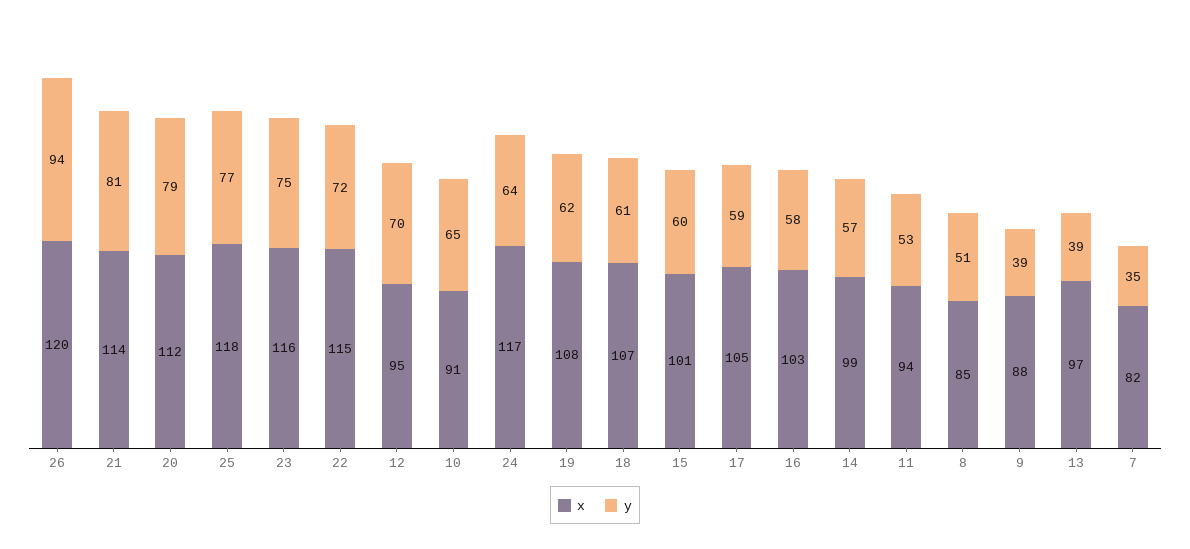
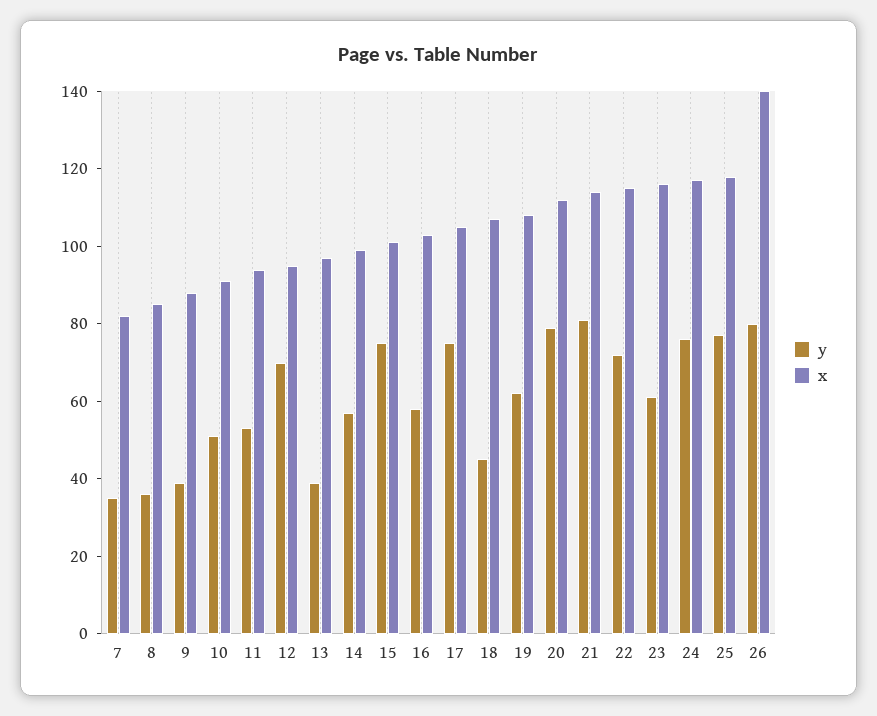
  {
    "x": {
-     "26": 120,
+     "26": 140,
      "21": 114,
      "20": 112,
      "25": 118,
      "23": 116,
      "22": 115,
      "12": 95,
      "10": 91,
      "24": 117,
      "19": 108,
      "18": 107,
      "15": 101,
      "17": 105,
      "16": 103,
      "14": 99,
      "11": 94,
      "8": 85,
      "9": 88,
      "13": 97,
      "7": 82
    },
    "y": {
-     "26": 94,
+     "26": 80,
      "21": 81,
      "20": 79,
      "25": 77,
-     "23": 75,
+     "23": 60,
      "22": 72,
      "12": 70,
-     "10": 65,
+     "10": 50,
-     "24": 64,
+     "24": 75,
      "19": 62,
-     "18": 61,
+     "18": 45,
-     "15": 60,
+     "15": 75,
-     "17": 59,
+     "17": 75,
      "16": 58,
      "14": 57,
      "11": 53,
-     "8": 51,
+     "8": 35,
      "9": 39,
      "13": 39,
      "7": 35
    }
  }

